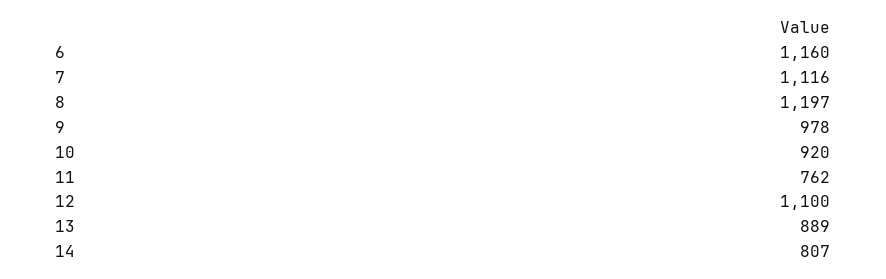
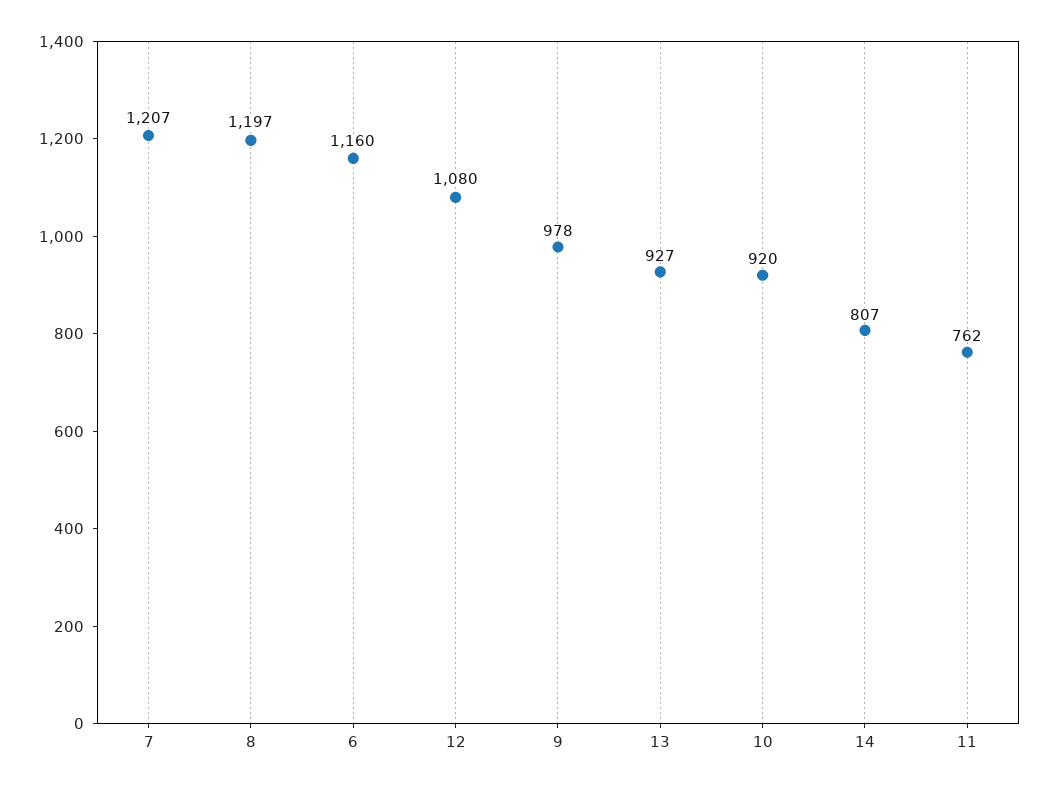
  {
    "6": 1160,
-   "7": 1116,
+   "7": 1207,
    "8": 1197,
    "9": 978,
    "10": 920,
    "11": 762,
-   "12": 1100,
+   "12": 1080,
-   "13": 889,
+   "13": 927,
    "14": 807
  }

